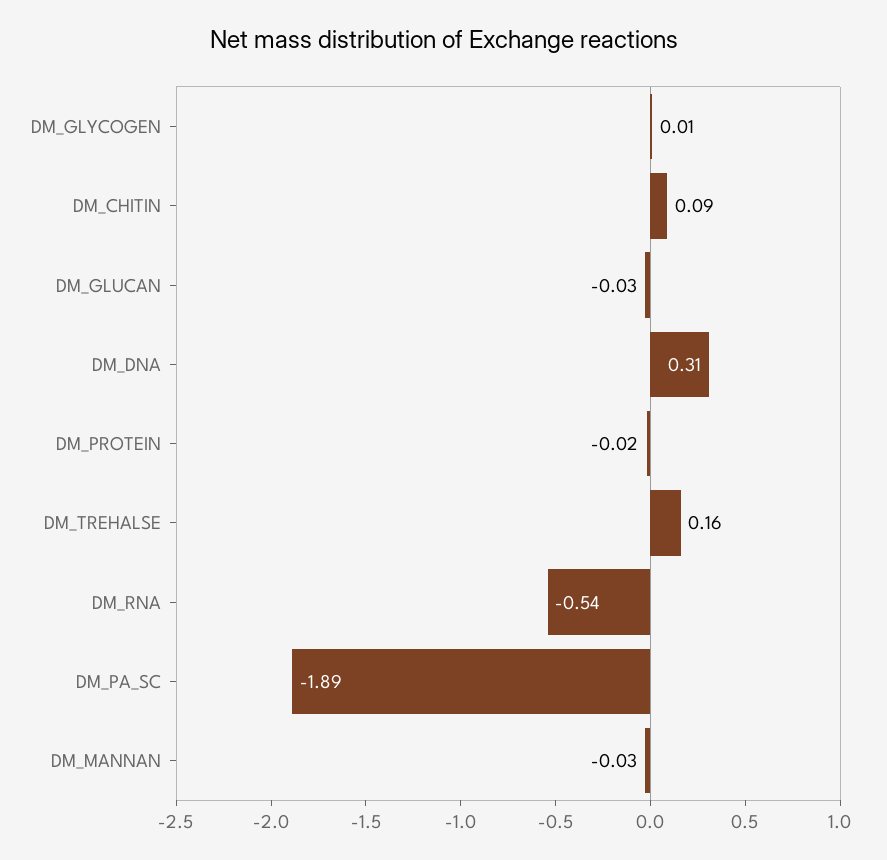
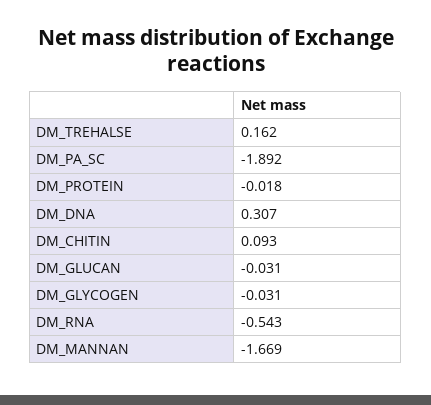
  {
-   "DM_GLYCOGEN": 0.01,
+   "DM_GLYCOGEN": -0.031,
    "DM_CHITIN": 0.093,
    "DM_GLUCAN": -0.031,
    "DM_DNA": 0.307,
    "DM_PROTEIN": -0.018,
    "DM_TREHALSE": 0.162,
    "DM_RNA": -0.543,
    "DM_PA_SC": -1.892,
-   "DM_MANNAN": -0.03
+   "DM_MANNAN": -1.669
  }

